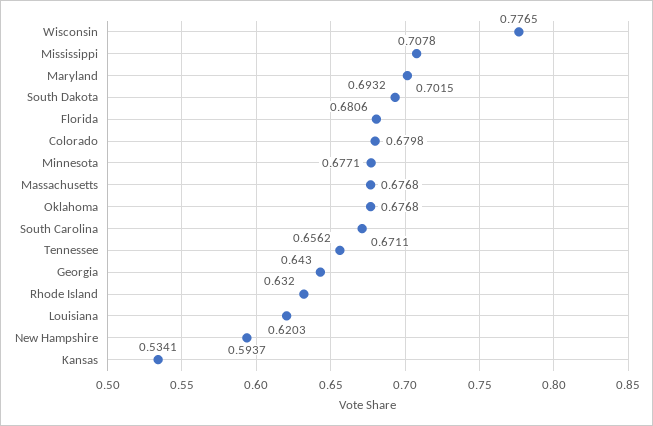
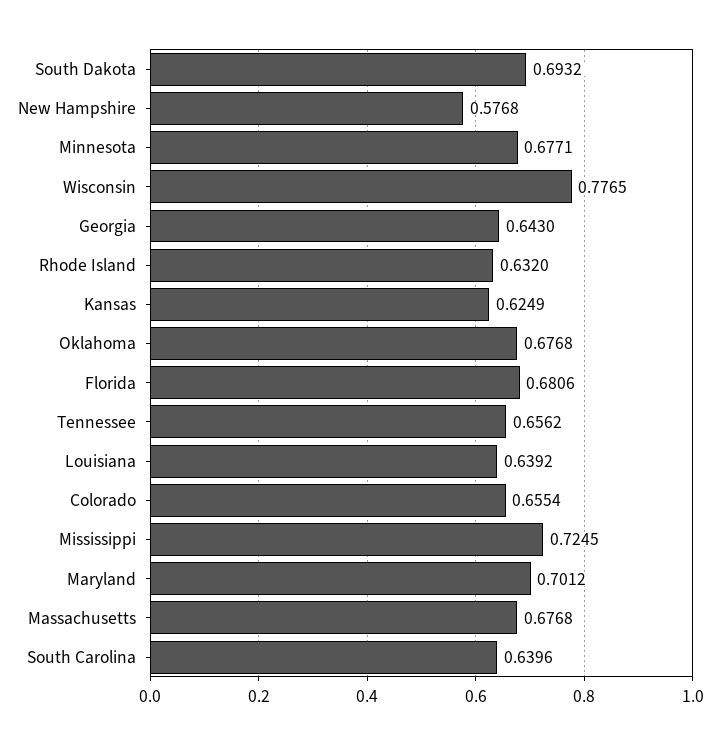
  {
    "Wisconsin": 0.7765,
-   "Mississippi": 0.7078,
+   "Mississippi": 0.7245,
-   "Maryland": 0.7015,
+   "Maryland": 0.7012,
    "South Dakota": 0.6932,
    "Florida": 0.6806,
-   "Colorado": 0.6798,
+   "Colorado": 0.6554,
    "Minnesota": 0.6771,
    "Massachusetts": 0.6768,
    "Oklahoma": 0.6768,
-   "South Carolina": 0.6711,
+   "South Carolina": 0.6396,
    "Tennessee": 0.6562,
    "Georgia": 0.643,
    "Rhode Island": 0.632,
-   "Louisiana": 0.6203,
+   "Louisiana": 0.6392,
-   "New Hampshire": 0.5937,
+   "New Hampshire": 0.5768,
-   "Kansas": 0.5341
+   "Kansas": 0.6249
  }

